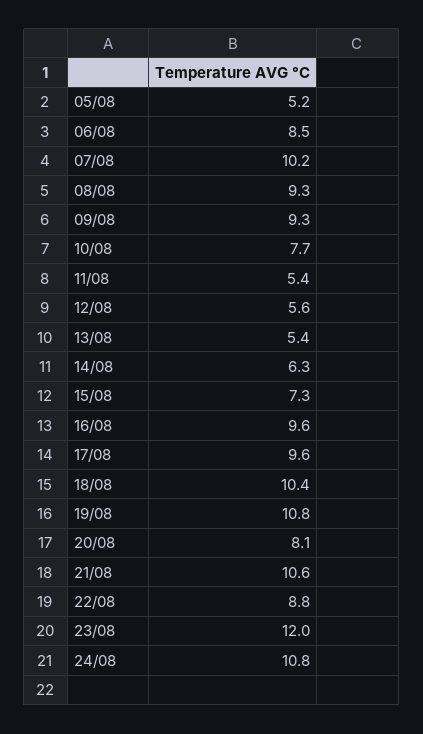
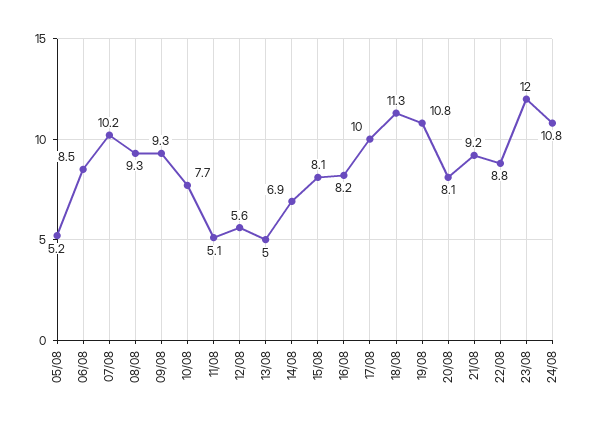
  {
    "05/08": 5.2,
    "06/08": 8.5,
    "07/08": 10.2,
    "08/08": 9.3,
    "09/08": 9.3,
    "10/08": 7.7,
-   "11/08": 5.4,
+   "11/08": 5.1,
    "12/08": 5.6,
-   "13/08": 5.4,
+   "13/08": 5,
-   "14/08": 6.3,
+   "14/08": 6.9,
-   "15/08": 7.3,
+   "15/08": 8.1,
-   "16/08": 9.6,
+   "16/08": 8.2,
-   "17/08": 9.6,
+   "17/08": 10,
-   "18/08": 10.4,
+   "18/08": 11.3,
    "19/08": 10.8,
    "20/08": 8.1,
-   "21/08": 10.6,
+   "21/08": 9.2,
    "22/08": 8.8,
    "23/08": 12,
    "24/08": 10.8
  }

